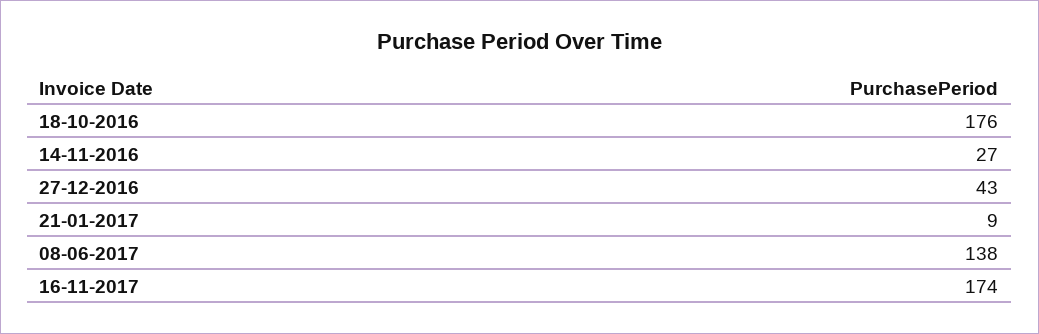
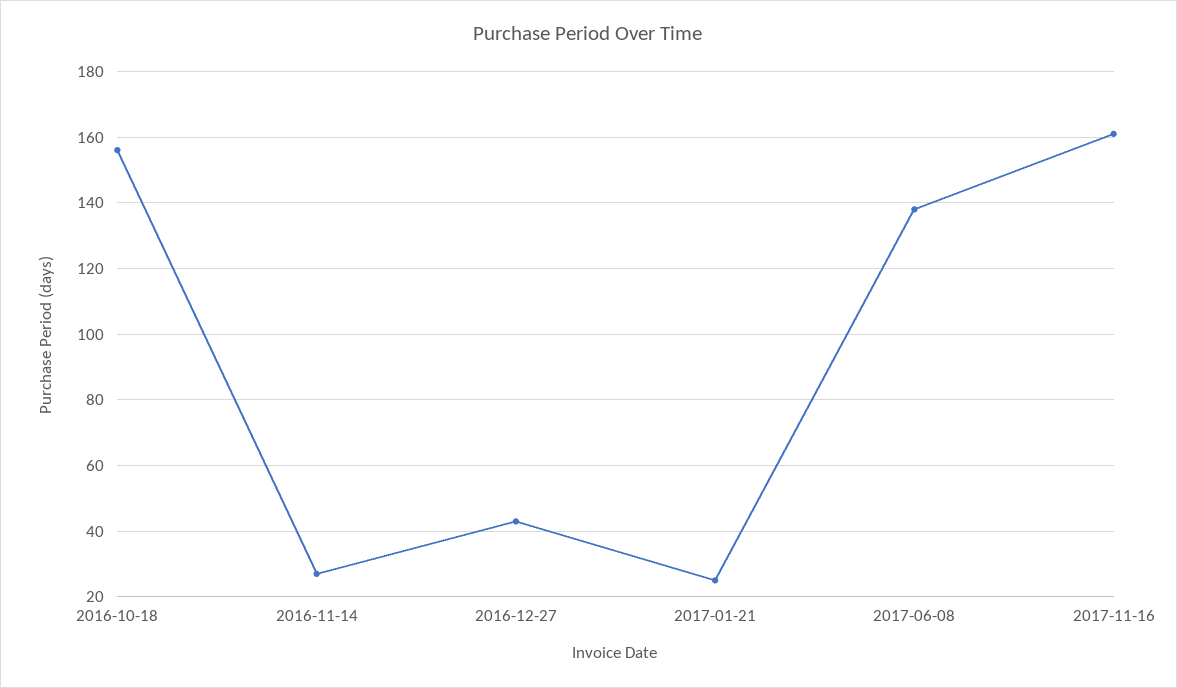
  {
-   "18-10-2016": 176,
+   "18-10-2016": 155,
    "14-11-2016": 27,
    "27-12-2016": 43,
-   "21-01-2017": 9,
+   "21-01-2017": 25,
    "08-06-2017": 138,
-   "16-11-2017": 174
+   "16-11-2017": 160
  }

